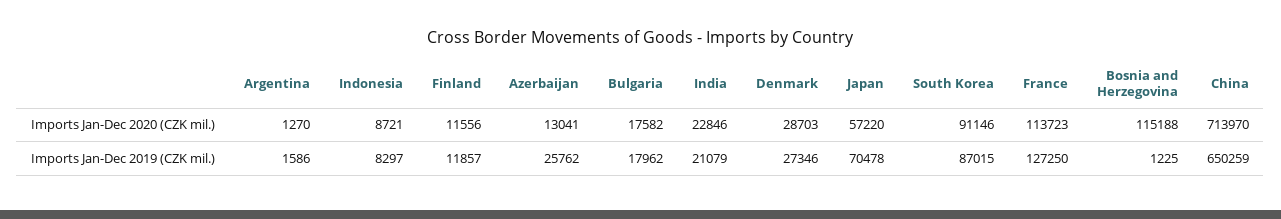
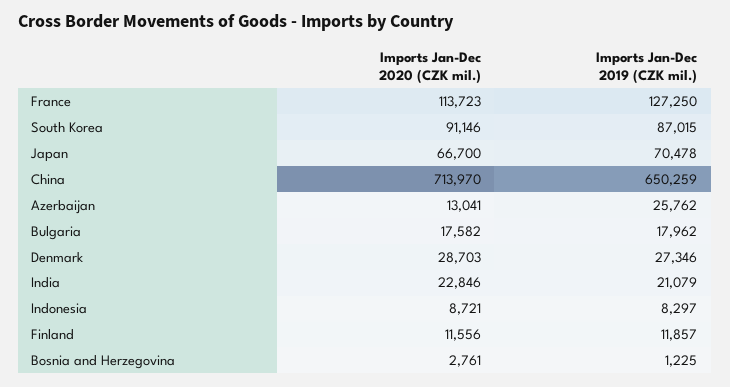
  {
-   "Argentina": {
-     "Imports Jan-Dec 2020 (CZK mil.)": 1270,
-     "Imports Jan-Dec 2019 (CZK mil.)": 1586
-   },
    "Indonesia": {
      "Imports Jan-Dec 2020 (CZK mil.)": 8721,
      "Imports Jan-Dec 2019 (CZK mil.)": 8297
    },
    "Finland": {
      "Imports Jan-Dec 2020 (CZK mil.)": 11556,
      "Imports Jan-Dec 2019 (CZK mil.)": 11857
    },
    "Azerbaijan": {
      "Imports Jan-Dec 2020 (CZK mil.)": 13041,
      "Imports Jan-Dec 2019 (CZK mil.)": 25762
    },
    "Bulgaria": {
      "Imports Jan-Dec 2020 (CZK mil.)": 17582,
      "Imports Jan-Dec 2019 (CZK mil.)": 17962
    },
    "India": {
      "Imports Jan-Dec 2020 (CZK mil.)": 22846,
      "Imports Jan-Dec 2019 (CZK mil.)": 21079
    },
    "Denmark": {
      "Imports Jan-Dec 2020 (CZK mil.)": 28703,
      "Imports Jan-Dec 2019 (CZK mil.)": 27346
    },
    "Japan": {
-     "Imports Jan-Dec 2020 (CZK mil.)": 57220,
+     "Imports Jan-Dec 2020 (CZK mil.)": 66700,
      "Imports Jan-Dec 2019 (CZK mil.)": 70478
    },
    "South Korea": {
      "Imports Jan-Dec 2020 (CZK mil.)": 91146,
      "Imports Jan-Dec 2019 (CZK mil.)": 87015
    },
    "France": {
      "Imports Jan-Dec 2020 (CZK mil.)": 113723,
      "Imports Jan-Dec 2019 (CZK mil.)": 127250
    },
    "Bosnia and Herzegovina": {
-     "Imports Jan-Dec 2020 (CZK mil.)": 115188,
+     "Imports Jan-Dec 2020 (CZK mil.)": 2761,
      "Imports Jan-Dec 2019 (CZK mil.)": 1225
    },
    "China": {
      "Imports Jan-Dec 2020 (CZK mil.)": 713970,
      "Imports Jan-Dec 2019 (CZK mil.)": 650259
    }
  }

